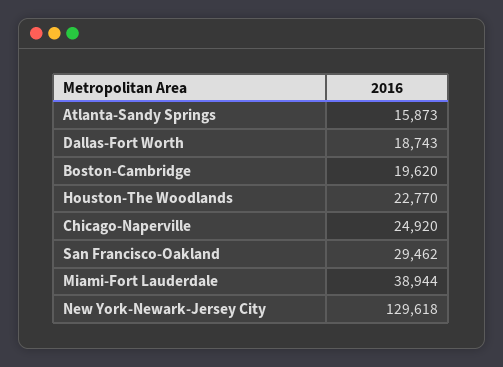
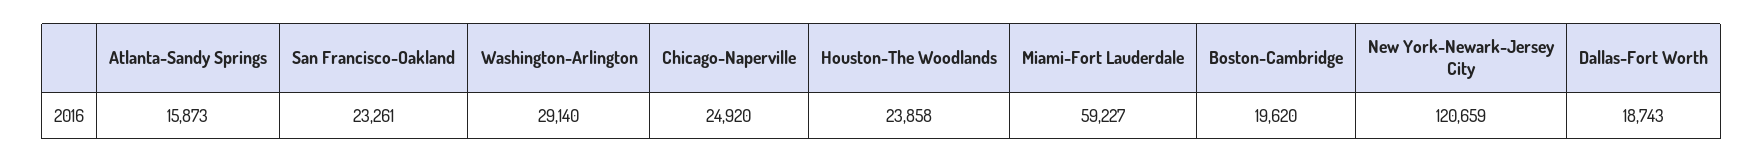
  {
    "Atlanta-Sandy Springs": 15873,
    "Dallas-Fort Worth": 18743,
    "Boston-Cambridge": 19620,
-   "Houston-The Woodlands": 22770,
+   "Houston-The Woodlands": 23858,
    "Chicago-Naperville": 24920,
-   "San Francisco-Oakland": 29462,
+   "San Francisco-Oakland": 23261,
-   "Miami-Fort Lauderdale": 38944,
+   "Miami-Fort Lauderdale": 59227,
-   "New York-Newark-Jersey City": 129618
+   "New York-Newark-Jersey City": 120659,
+   "Washington-Arlington": 29140
  }

